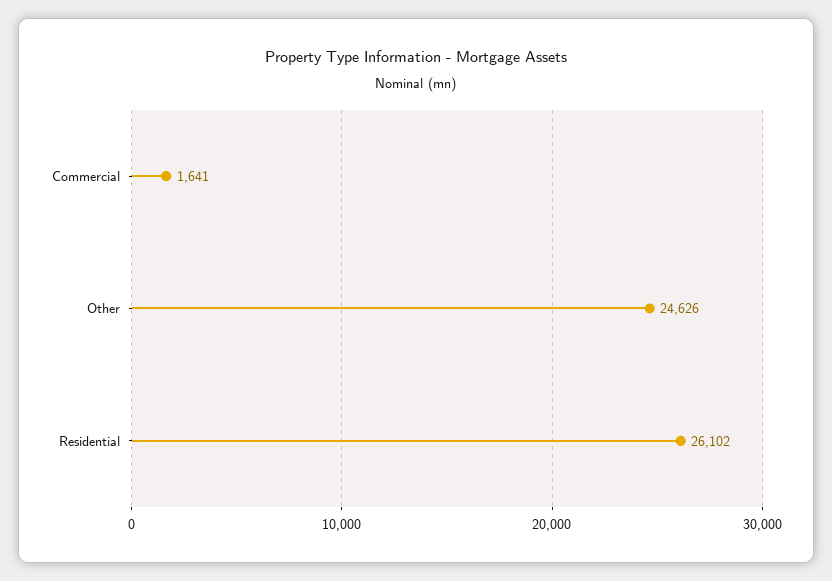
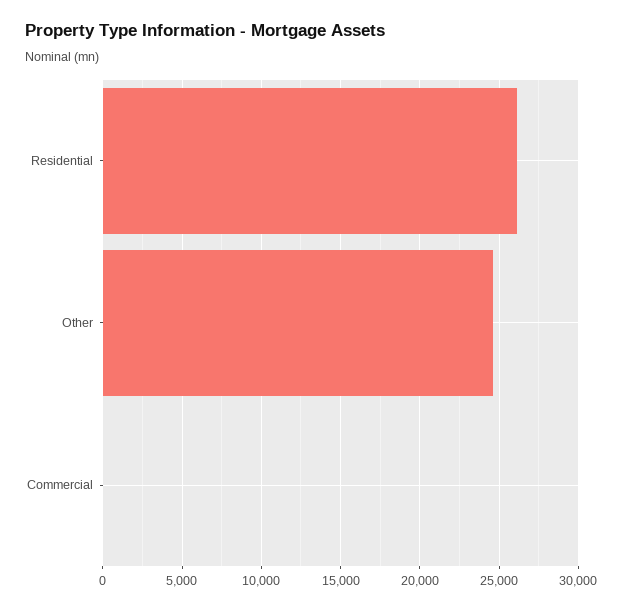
  {
-   "Commercial": 1641,
+   "Commercial": 0,
    "Other": 24626,
    "Residential": 26102
  }

